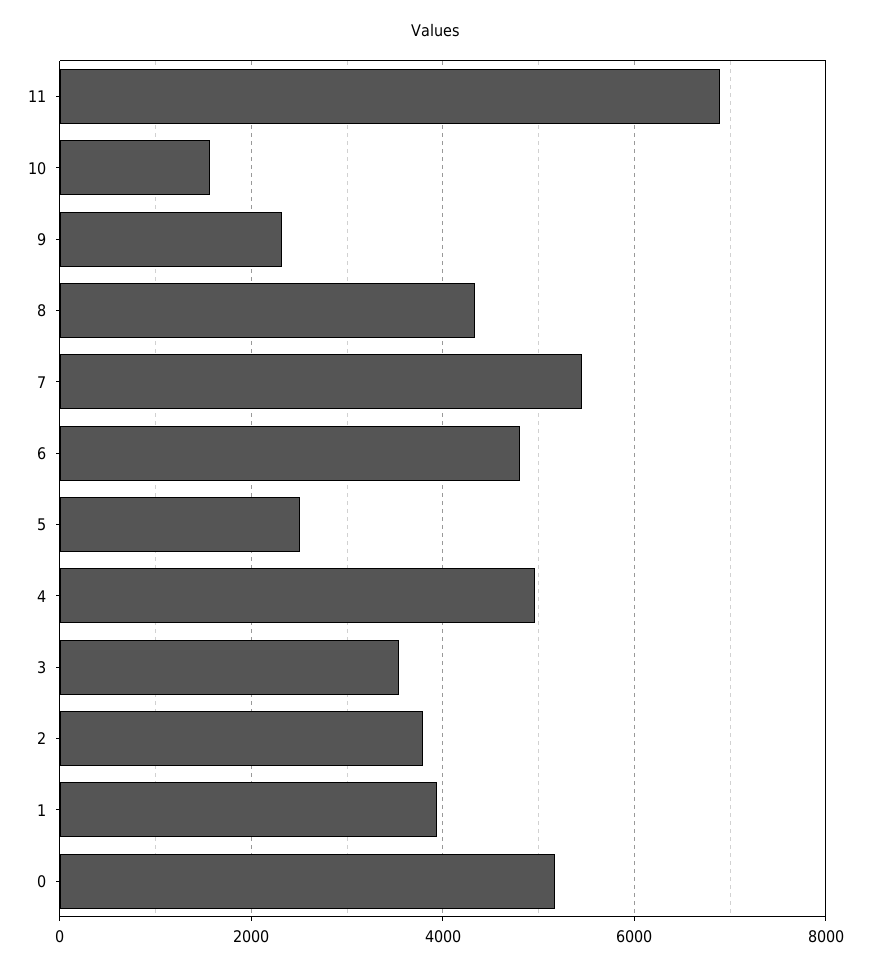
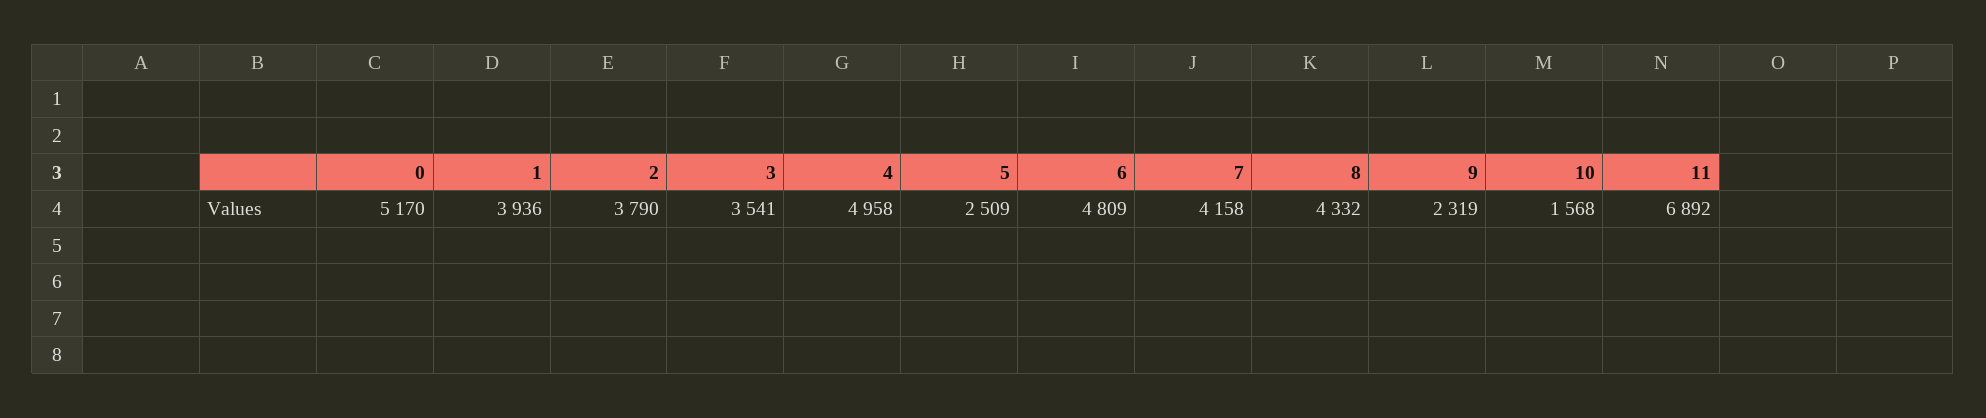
  {
    "11": 6892,
    "10": 1568,
    "9": 2319,
    "8": 4332,
-   "7": 5400,
+   "7": 4158,
    "6": 4809,
    "5": 2509,
    "4": 4958,
    "3": 3541,
    "2": 3790,
    "1": 3936,
    "0": 5170
  }

